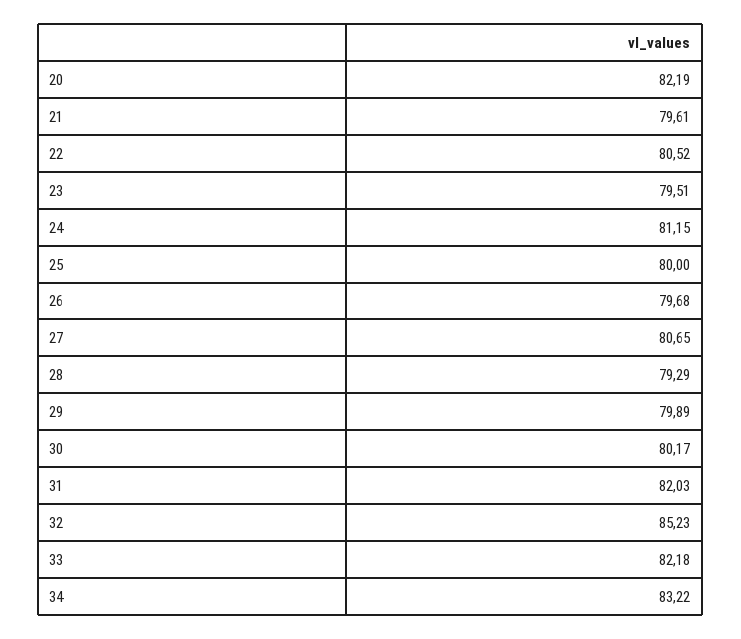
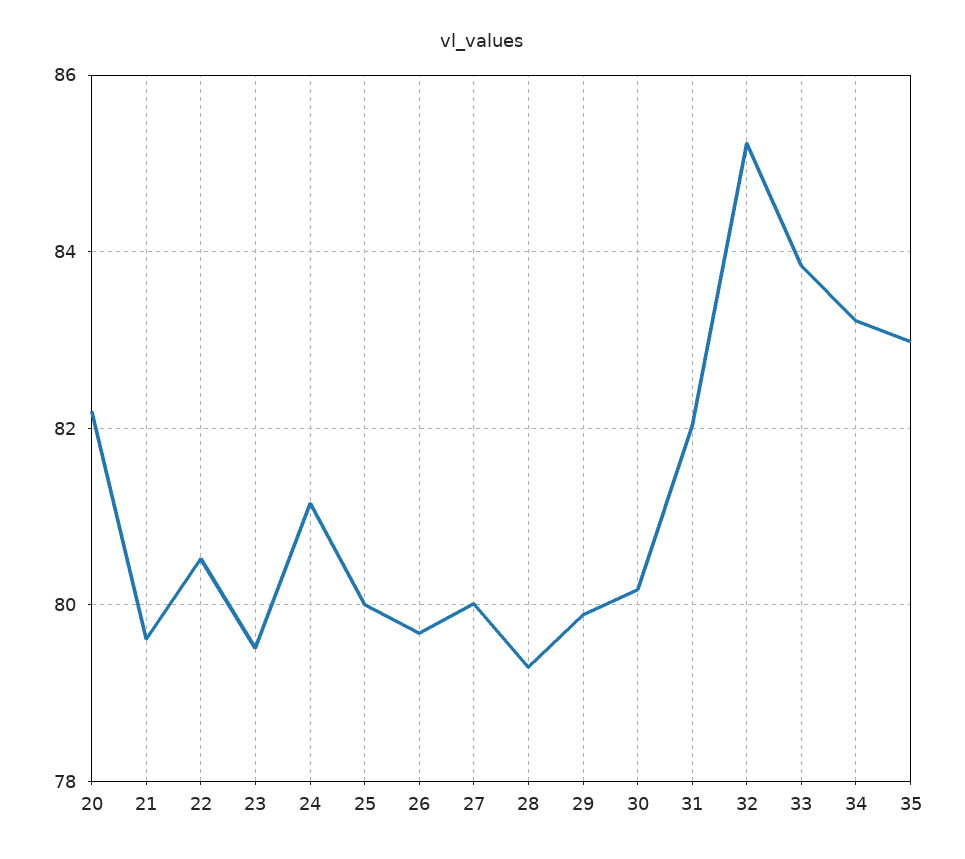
  {
    "20": 82.19,
    "21": 79.61,
    "22": 80.52,
    "23": 79.51,
    "24": 81.15,
    "25": 80,
    "26": 79.68,
-   "27": 80.65,
+   "27": 80,
    "28": 79.29,
    "29": 79.89,
    "30": 80.17,
    "31": 82.03,
    "32": 85.23,
-   "33": 82.18,
+   "33": 83.8,
-   "34": 83.22
+   "34": 83.22,
+   "35": 83
  }

